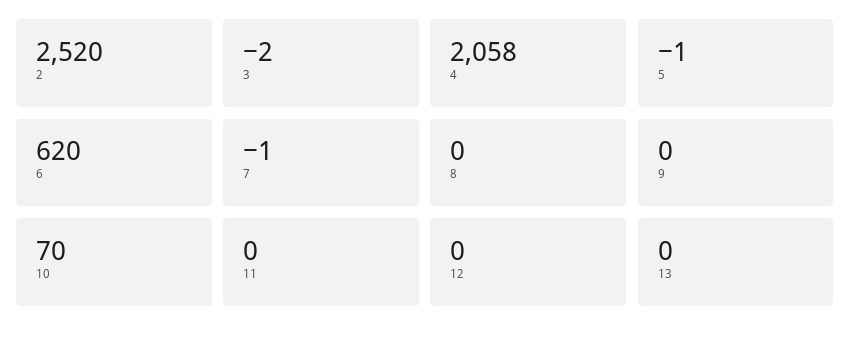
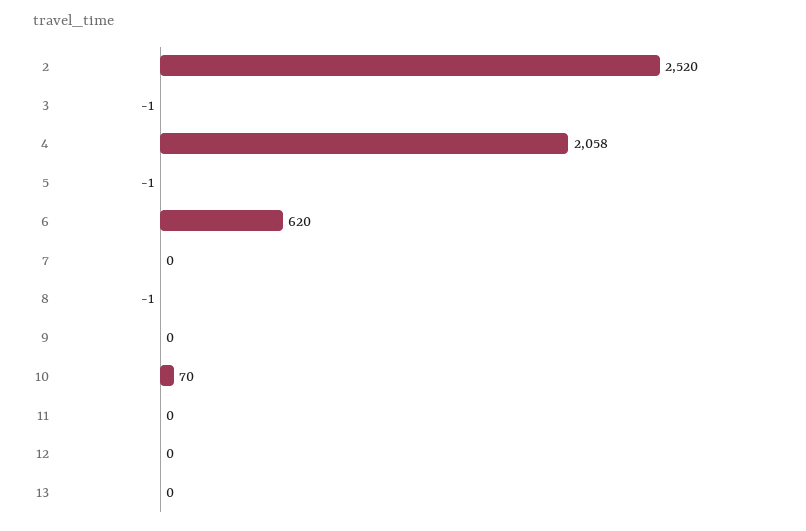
  {
    "2": 2520,
-   "3": -2,
+   "3": -1,
    "4": 2058,
    "5": -1,
    "6": 620,
-   "7": -1,
+   "7": 0,
-   "8": 0,
+   "8": -1,
    "9": 0,
    "10": 70,
    "11": 0,
    "12": 0,
    "13": 0
  }

